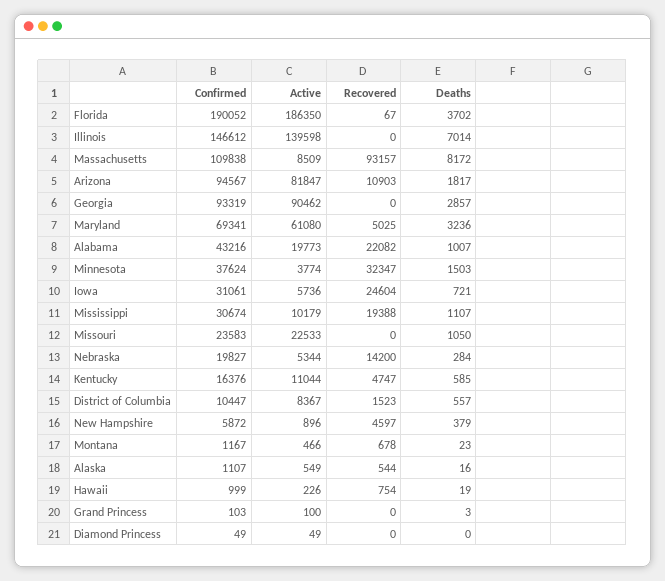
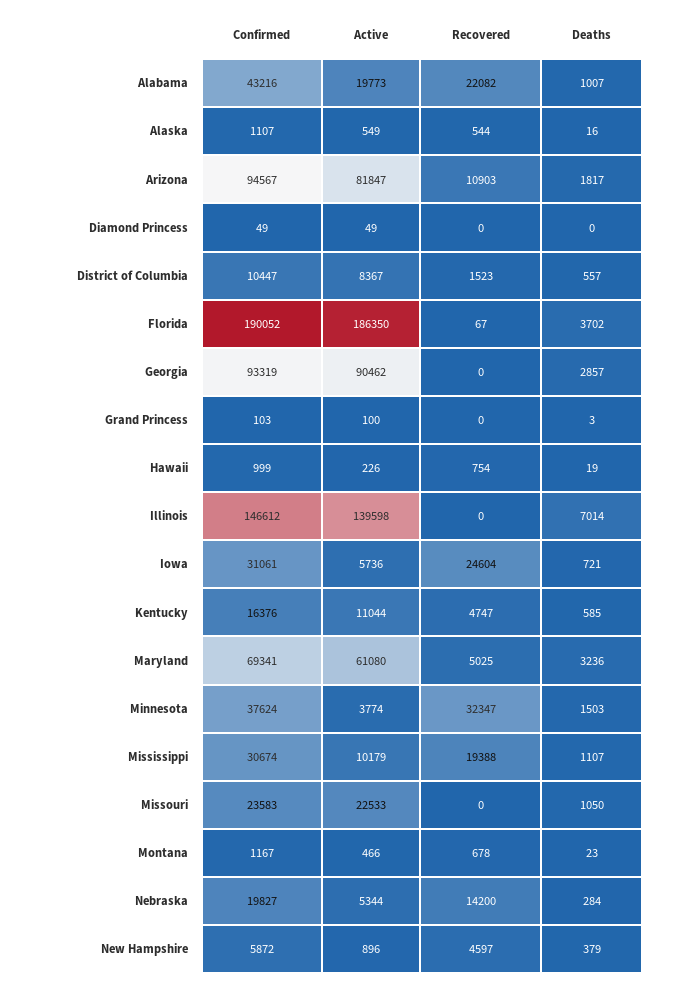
  {
    "Confirmed": {
      "Florida": 190052,
      "Illinois": 146612,
-     "Massachusetts": 109838,
      "Arizona": 94567,
      "Georgia": 93319,
      "Maryland": 69341,
      "Alabama": 43216,
      "Minnesota": 37624,
      "Iowa": 31061,
      "Mississippi": 30674,
      "Missouri": 23583,
      "Nebraska": 19827,
      "Kentucky": 16376,
      "District of Columbia": 10447,
      "New Hampshire": 5872,
      "Montana": 1167,
      "Alaska": 1107,
      "Hawaii": 999,
      "Grand Princess": 103,
      "Diamond Princess": 49
    },
    "Active": {
      "Florida": 186350,
      "Illinois": 139598,
-     "Massachusetts": 8509,
      "Arizona": 81847,
      "Georgia": 90462,
      "Maryland": 61080,
      "Alabama": 19773,
      "Minnesota": 3774,
      "Iowa": 5736,
      "Mississippi": 10179,
      "Missouri": 22533,
      "Nebraska": 5344,
      "Kentucky": 11044,
      "District of Columbia": 8367,
      "New Hampshire": 896,
      "Montana": 466,
      "Alaska": 549,
      "Hawaii": 226,
      "Grand Princess": 100,
      "Diamond Princess": 49
    },
    "Recovered": {
      "Florida": 67,
      "Illinois": 0,
-     "Massachusetts": 93157,
      "Arizona": 10903,
      "Georgia": 0,
      "Maryland": 5025,
      "Alabama": 22082,
      "Minnesota": 32347,
      "Iowa": 24604,
      "Mississippi": 19388,
      "Missouri": 0,
      "Nebraska": 14200,
      "Kentucky": 4747,
      "District of Columbia": 1523,
      "New Hampshire": 4597,
      "Montana": 678,
      "Alaska": 544,
      "Hawaii": 754,
      "Grand Princess": 0,
      "Diamond Princess": 0
    },
    "Deaths": {
      "Florida": 3702,
      "Illinois": 7014,
-     "Massachusetts": 8172,
      "Arizona": 1817,
      "Georgia": 2857,
      "Maryland": 3236,
      "Alabama": 1007,
      "Minnesota": 1503,
      "Iowa": 721,
      "Mississippi": 1107,
      "Missouri": 1050,
      "Nebraska": 284,
      "Kentucky": 585,
      "District of Columbia": 557,
      "New Hampshire": 379,
      "Montana": 23,
      "Alaska": 16,
      "Hawaii": 19,
      "Grand Princess": 3,
      "Diamond Princess": 0
    }
  }

